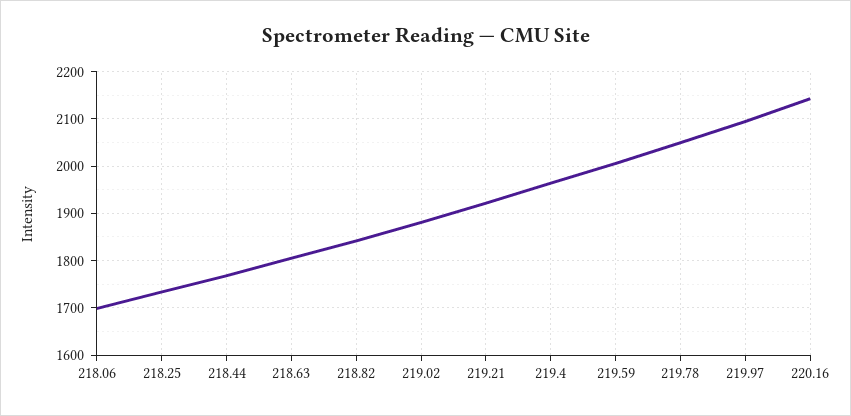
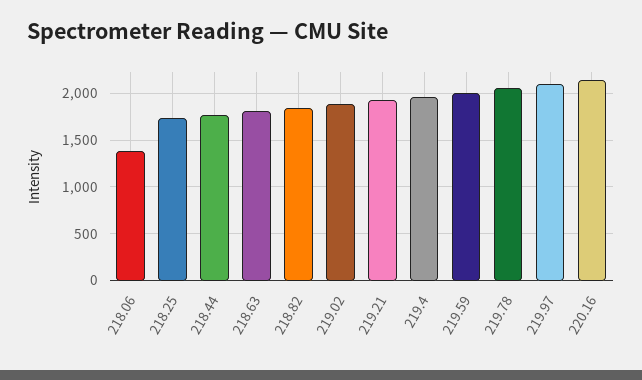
  {
-   "218.06": 1700,
+   "218.06": 1400,
    "218.25": 1740,
    "218.44": 1760,
    "218.63": 1800,
    "218.82": 1840,
    "219.02": 1880,
    "219.21": 1920,
    "219.4": 1960,
    "219.59": 2000,
    "219.78": 2060,
    "219.97": 2100,
    "220.16": 2140
  }

